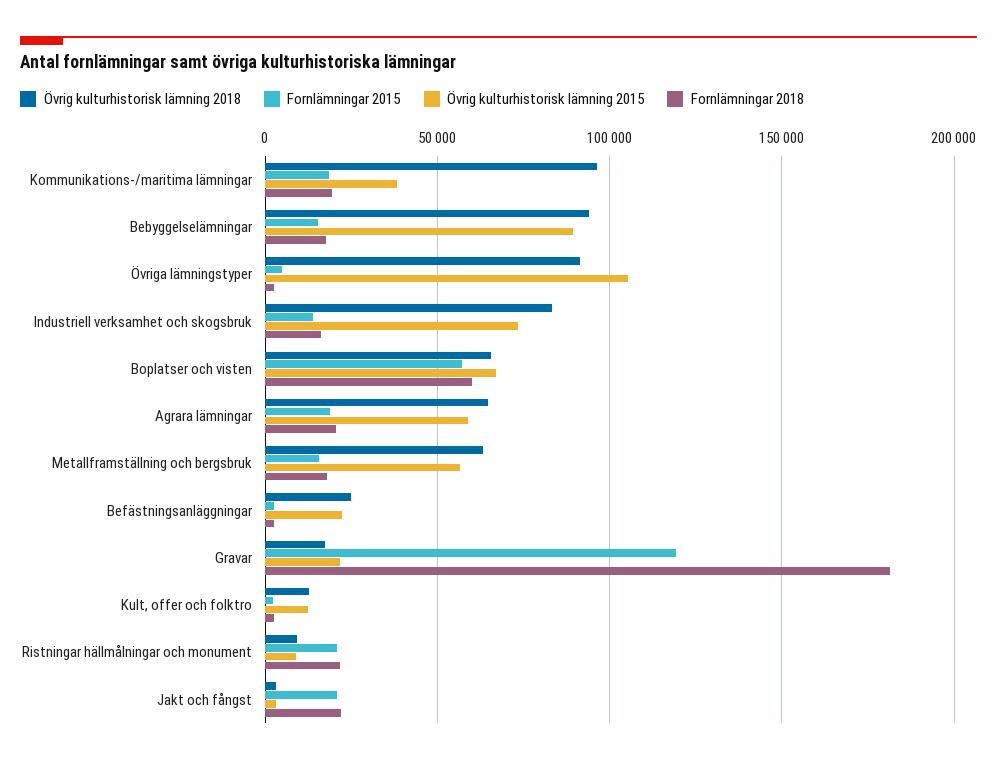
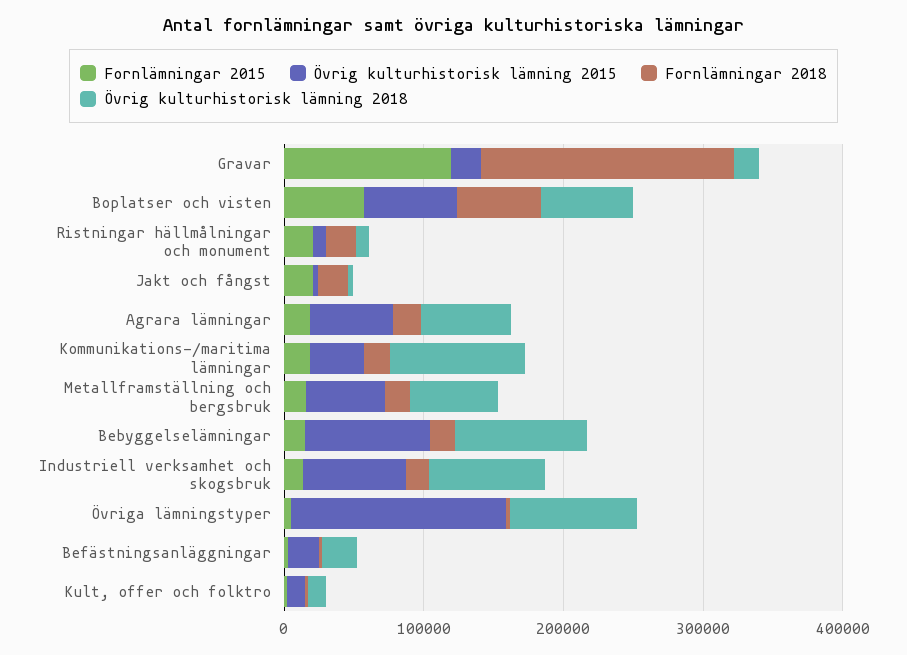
  {
    "Övrig kulturhistorisk lämning 2018": {
      "Kommunikations-/maritima lämningar": 95000,
      "Bebyggelselämningar": 95000,
      "Övriga lämningstyper": 90000,
      "Industriell verksamhet och skogsbruk": 85000,
      "Boplatser och visten": 65000,
      "Agrara lämningar": 65000,
      "Metallframställning och bergsbruk": 65000,
      "Befästningsanläggningar": 25000,
      "Gravar": 15000,
      "Kult, offer och folktro": 15000,
      "Ristningar hällmålningar och monument": 10000,
      "Jakt och fångst": 5000
    },
    "Fornlämningar 2015": {
      "Kommunikations-/maritima lämningar": 20000,
      "Bebyggelselämningar": 15000,
      "Övriga lämningstyper": 5000,
      "Industriell verksamhet och skogsbruk": 15000,
      "Boplatser och visten": 55000,
      "Agrara lämningar": 20000,
      "Metallframställning och bergsbruk": 15000,
      "Befästningsanläggningar": 0,
      "Gravar": 120000,
      "Kult, offer och folktro": 0,
      "Ristningar hällmålningar och monument": 20000,
      "Jakt och fångst": 20000
    },
    "Övrig kulturhistorisk lämning 2015": {
      "Kommunikations-/maritima lämningar": 40000,
      "Bebyggelselämningar": 90000,
-     "Övriga lämningstyper": 105000,
+     "Övriga lämningstyper": 160000,
      "Industriell verksamhet och skogsbruk": 75000,
      "Boplatser och visten": 65000,
      "Agrara lämningar": 60000,
      "Metallframställning och bergsbruk": 55000,
      "Befästningsanläggningar": 20000,
      "Gravar": 20000,
      "Kult, offer och folktro": 10000,
      "Ristningar hällmålningar och monument": 10000,
      "Jakt och fångst": 5000
    },
    "Fornlämningar 2018": {
      "Kommunikations-/maritima lämningar": 20000,
      "Bebyggelselämningar": 20000,
      "Övriga lämningstyper": 5000,
      "Industriell verksamhet och skogsbruk": 15000,
      "Boplatser och visten": 60000,
      "Agrara lämningar": 20000,
      "Metallframställning och bergsbruk": 20000,
      "Befästningsanläggningar": 5000,
      "Gravar": 180000,
      "Kult, offer och folktro": 0,
      "Ristningar hällmålningar och monument": 20000,
      "Jakt och fångst": 20000
    }
  }

